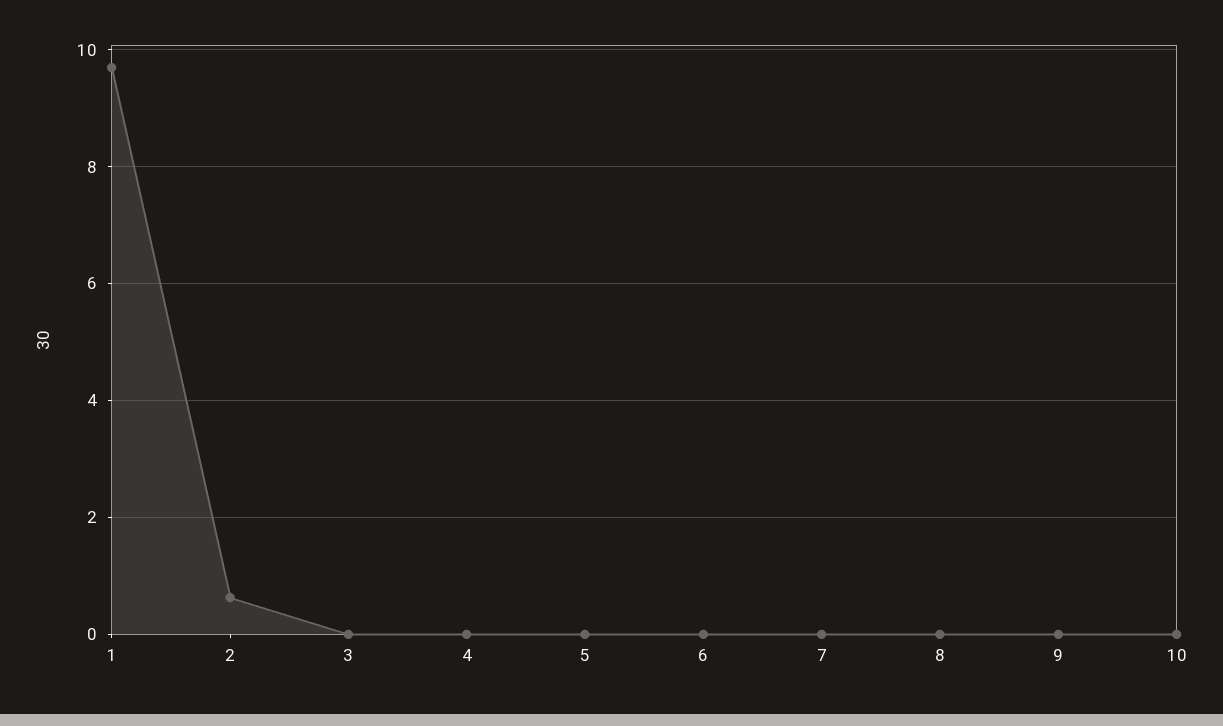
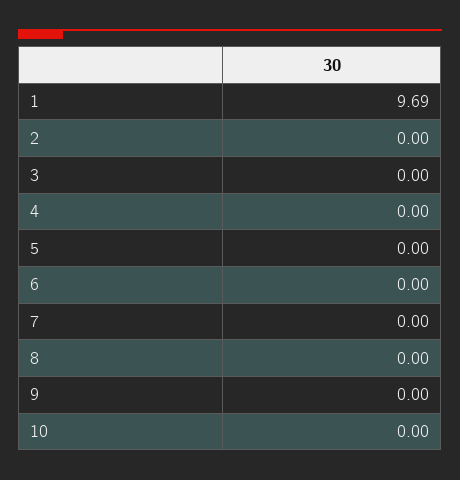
  {
    "1": 9.69,
-   "2": 0.6,
+   "2": 0,
    "3": 0,
    "4": 0,
    "5": 0,
    "6": 0,
    "7": 0,
    "8": 0,
    "9": 0,
    "10": 0
  }

